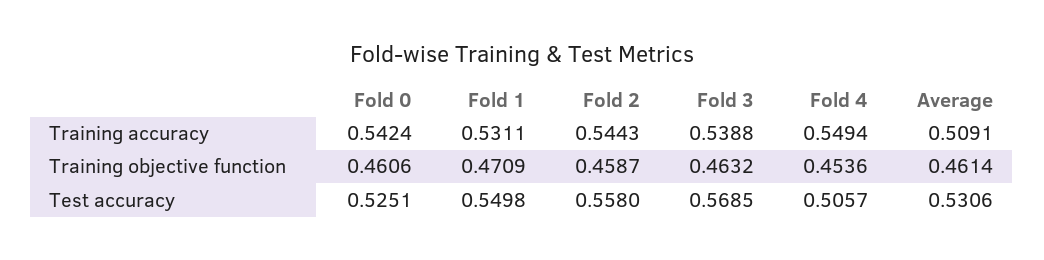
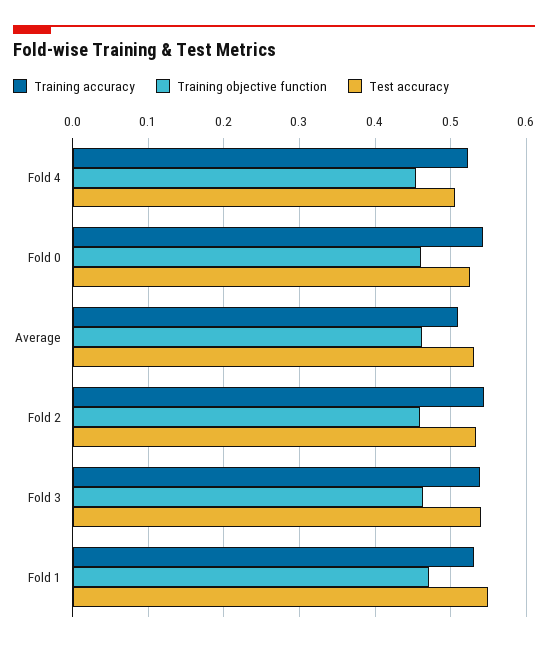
  {
    "Training accuracy": {
      "Fold 0": 0.5424,
      "Fold 1": 0.5311,
      "Fold 2": 0.5443,
      "Fold 3": 0.5388,
-     "Fold 4": 0.5494,
+     "Fold 4": 0.52,
      "Average": 0.5091
    },
    "Training objective function": {
      "Fold 0": 0.4606,
      "Fold 1": 0.4709,
      "Fold 2": 0.4587,
      "Fold 3": 0.4632,
      "Fold 4": 0.4536,
      "Average": 0.4614
    },
    "Test accuracy": {
      "Fold 0": 0.5251,
      "Fold 1": 0.5498,
-     "Fold 2": 0.558,
+     "Fold 2": 0.53,
-     "Fold 3": 0.5685,
+     "Fold 3": 0.54,
      "Fold 4": 0.5057,
      "Average": 0.5306
    }
  }

